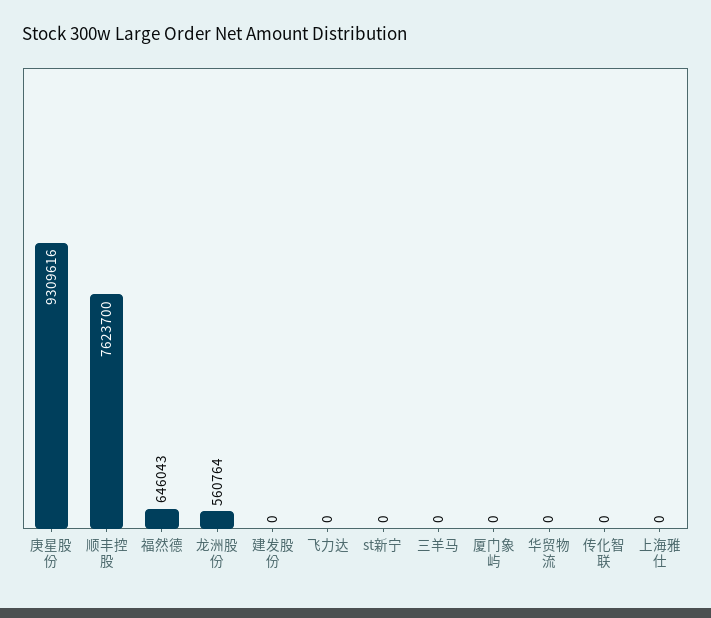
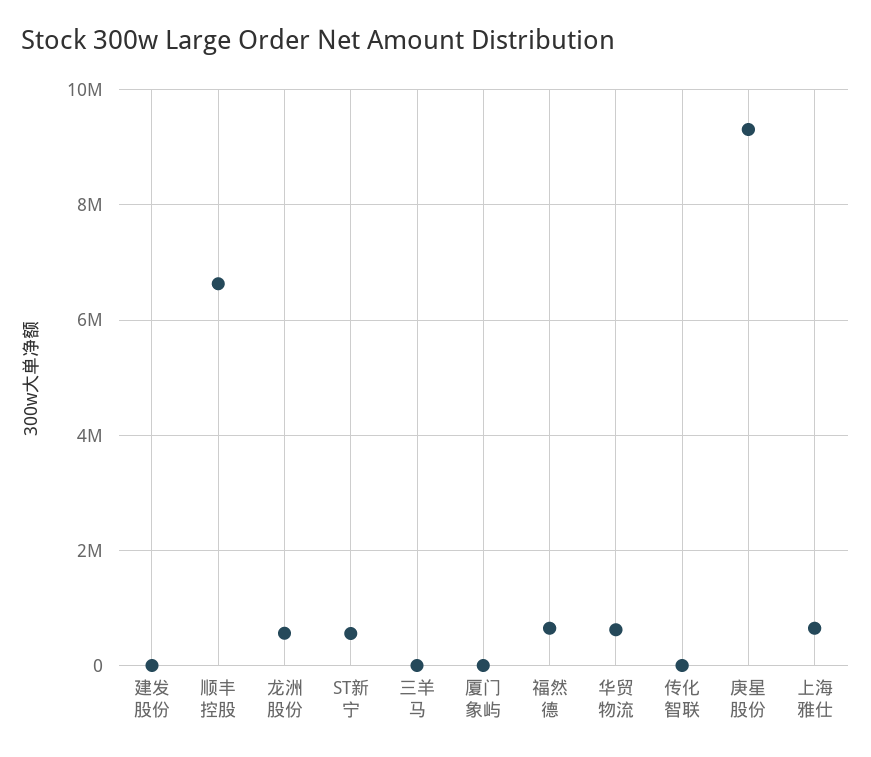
  {
    "庚星股份": 9309616,
-   "顺丰控股": 7623700,
+   "顺丰控股": 6600000,
    "福然德": 646043,
    "龙洲股份": 560764,
    "建发股份": 0,
-   "飞力达": 0,
-   "st新宁": 0,
+   "st新宁": 600000,
    "三羊马": 0,
    "厦门象屿": 0,
-   "华贸物流": 0,
+   "华贸物流": 600000,
    "传化智联": 0,
-   "上海雅仕": 0
+   "上海雅仕": 600000
  }

